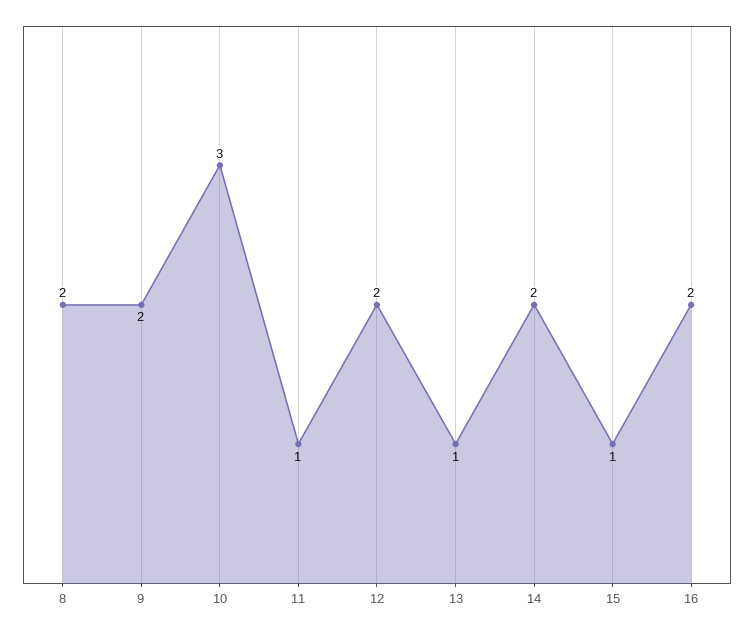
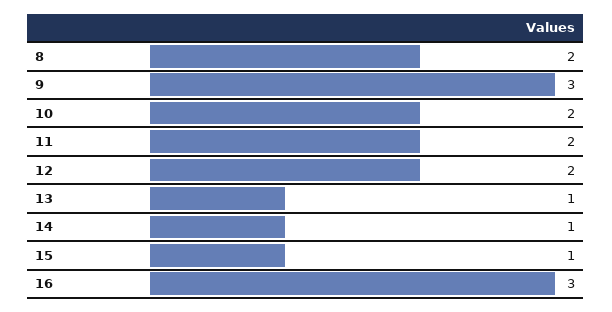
  {
    "8": 2,
-   "9": 2,
+   "9": 3,
-   "10": 3,
+   "10": 2,
-   "11": 1,
+   "11": 2,
    "12": 2,
    "13": 1,
-   "14": 2,
+   "14": 1,
    "15": 1,
-   "16": 2
+   "16": 3
  }

